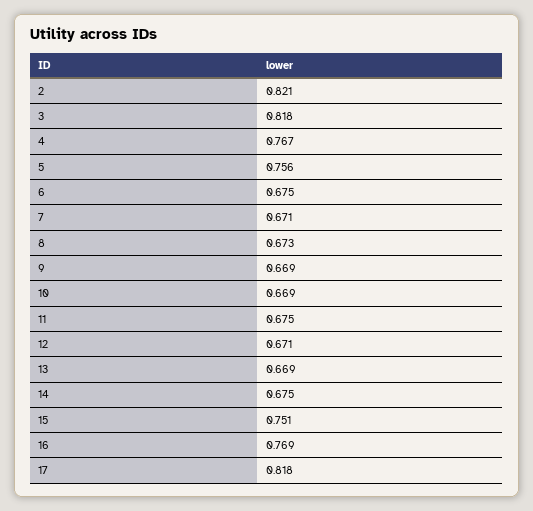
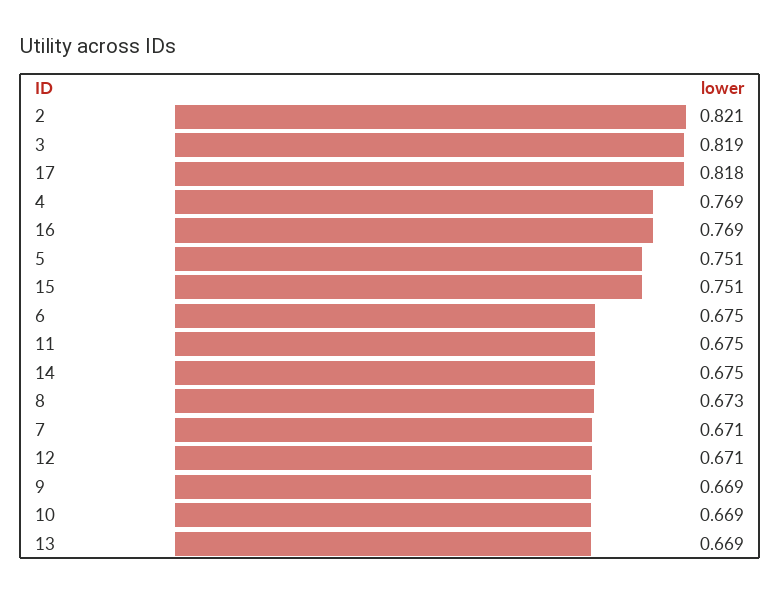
  {
    "2": 0.821,
-   "3": 0.818,
+   "3": 0.819,
-   "4": 0.767,
+   "4": 0.769,
-   "5": 0.756,
+   "5": 0.751,
    "6": 0.675,
    "7": 0.671,
    "8": 0.673,
    "9": 0.669,
    "10": 0.669,
    "11": 0.675,
    "12": 0.671,
    "13": 0.669,
    "14": 0.675,
    "15": 0.751,
    "16": 0.769,
    "17": 0.818
  }

